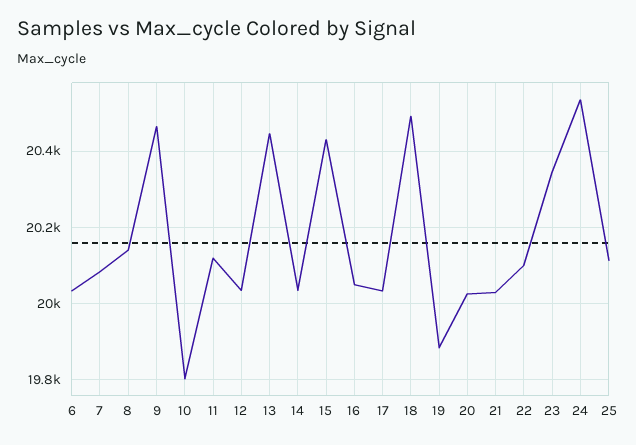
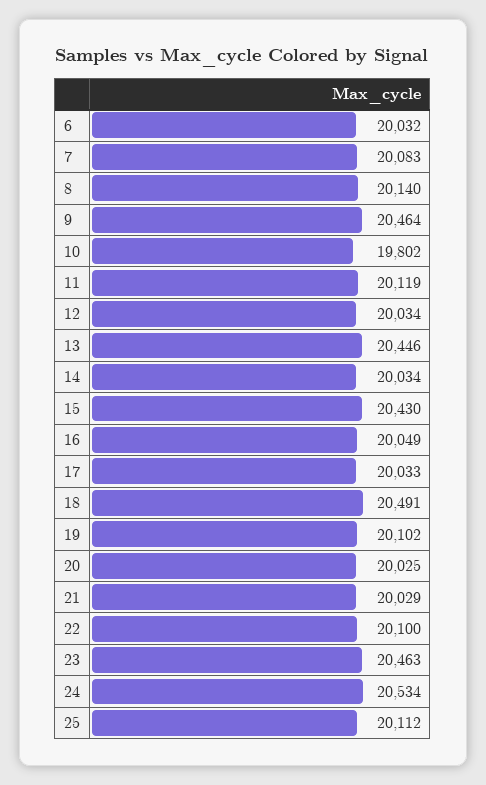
  {
    "6": 20032,
    "7": 20083,
    "8": 20140,
    "9": 20464,
    "10": 19802,
    "11": 20119,
    "12": 20034,
    "13": 20446,
    "14": 20034,
    "15": 20430,
    "16": 20049,
    "17": 20033,
    "18": 20491,
-   "19": 19880,
+   "19": 20102,
    "20": 20025,
    "21": 20029,
    "22": 20100,
-   "23": 20340,
+   "23": 20463,
    "24": 20534,
    "25": 20112
  }

